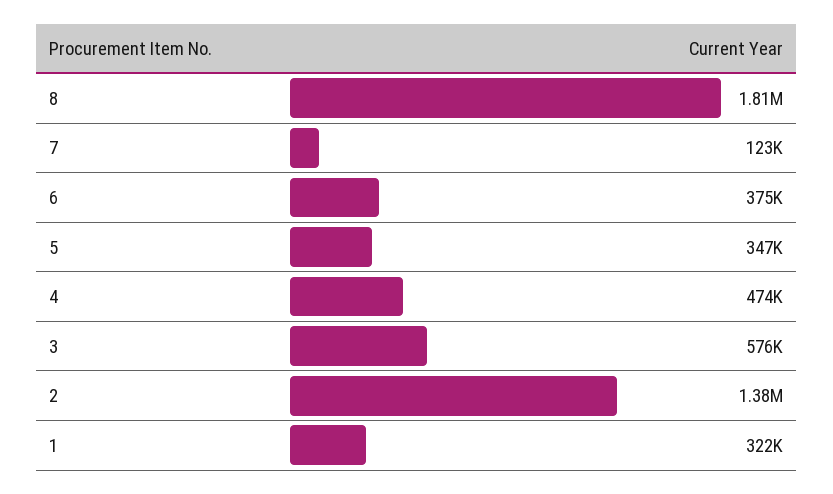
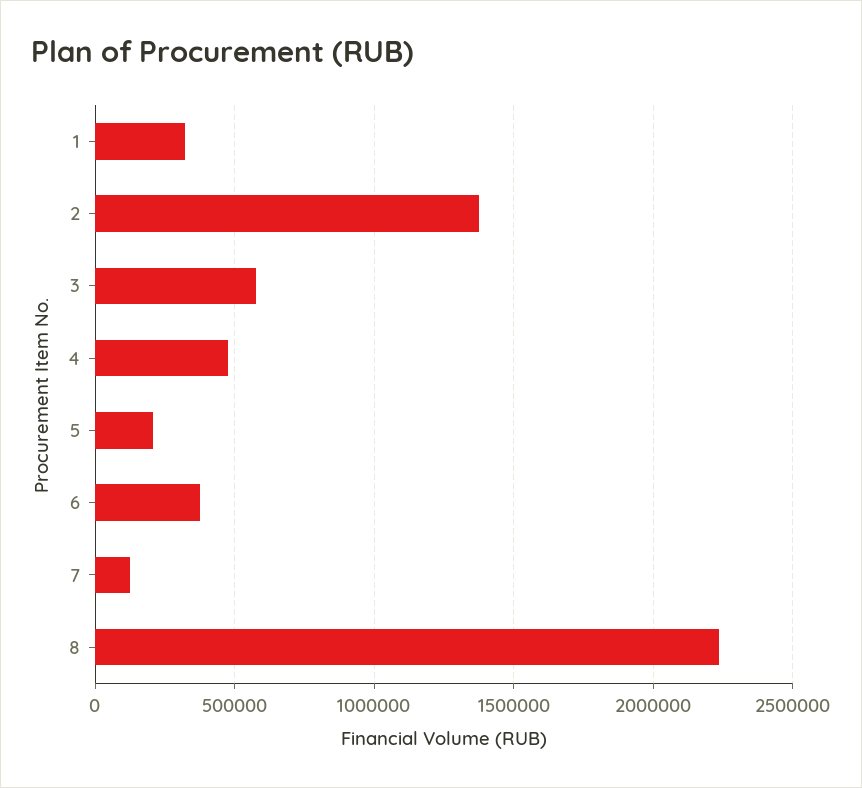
  {
-   "8": 1810000,
+   "8": 2250000,
    "7": 123000,
    "6": 375000,
-   "5": 347000,
+   "5": 200000,
    "4": 474000,
    "3": 576000,
    "2": 1380000,
    "1": 322000
  }

